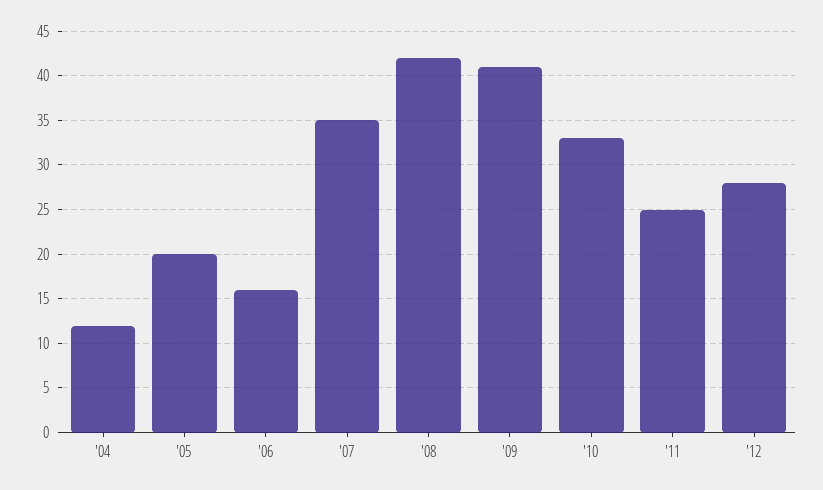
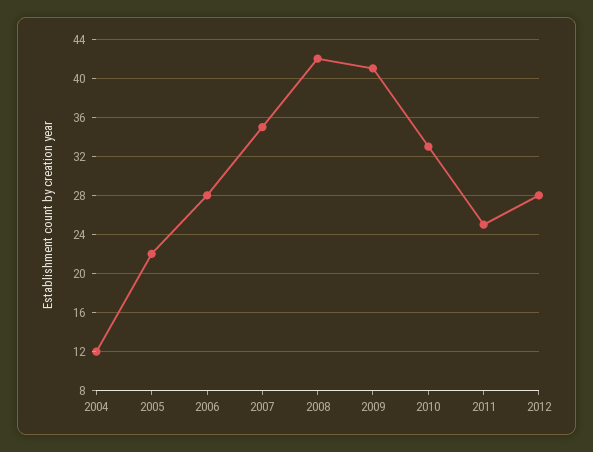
  {
    "'04": 12,
-   "'05": 20,
+   "'05": 22,
-   "'06": 16,
+   "'06": 28,
    "'07": 35,
    "'08": 42,
    "'09": 41,
    "'10": 33,
    "'11": 25,
    "'12": 28
  }

